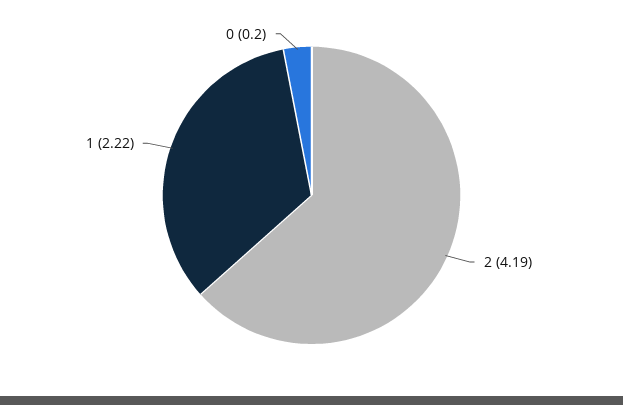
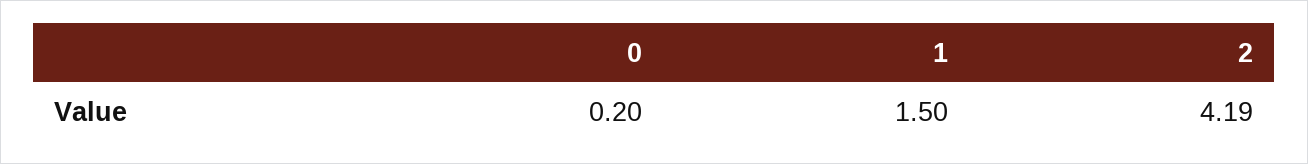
  {
    "2": 4.19,
-   "1": 2.22,
+   "1": 1.5,
    "0": 0.2
  }

